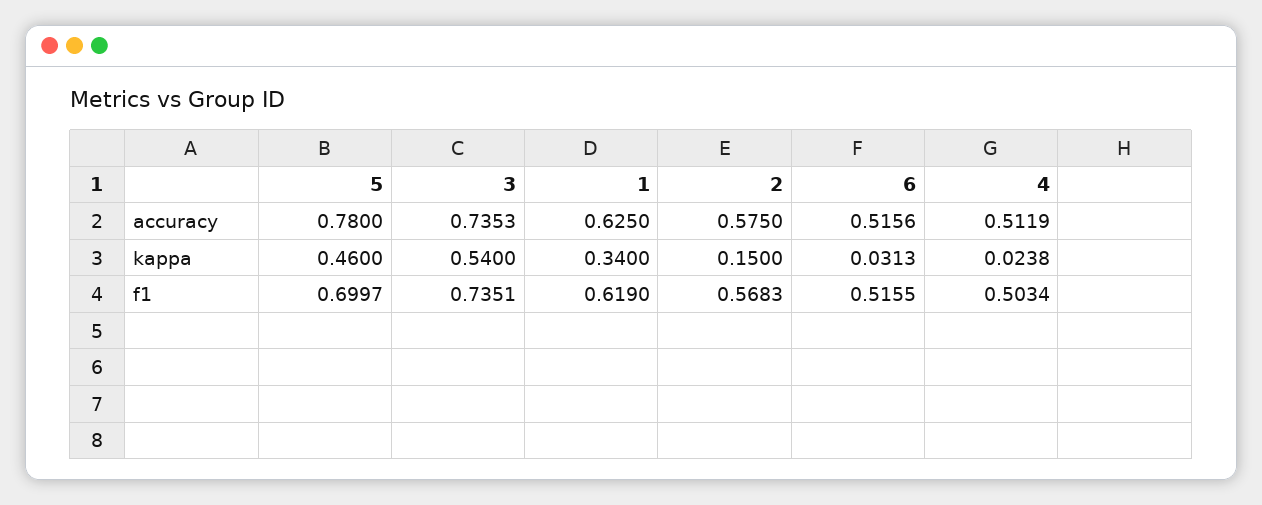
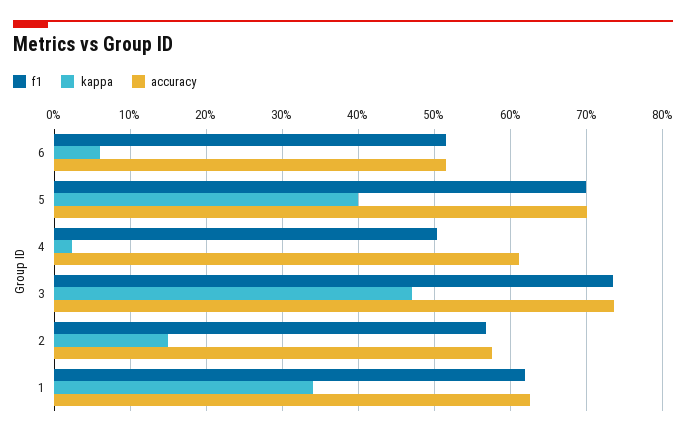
  {
    "accuracy": {
-     "5": 0.78,
+     "5": 0.7,
      "3": 0.7353,
      "1": 0.625,
      "2": 0.575,
      "6": 0.5156,
-     "4": 0.5119
+     "4": 0.61
    },
    "kappa": {
-     "5": 0.46,
+     "5": 0.4,
-     "3": 0.54,
+     "3": 0.47,
      "1": 0.34,
      "2": 0.15,
-     "6": 0.0313,
+     "6": 0.06,
      "4": 0.0238
    },
    "f1": {
      "5": 0.6997,
      "3": 0.7351,
      "1": 0.619,
      "2": 0.5683,
      "6": 0.5155,
      "4": 0.5034
    }
  }

